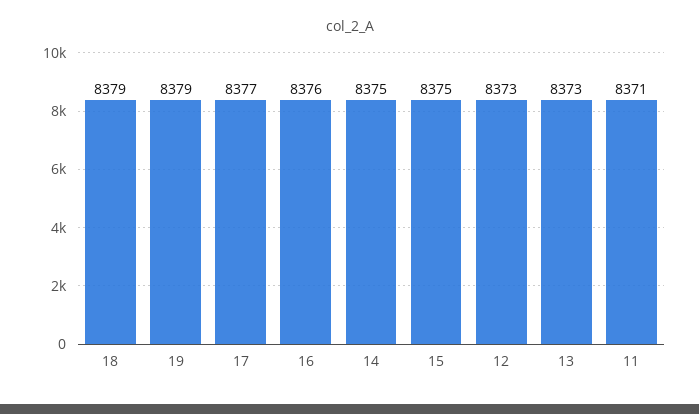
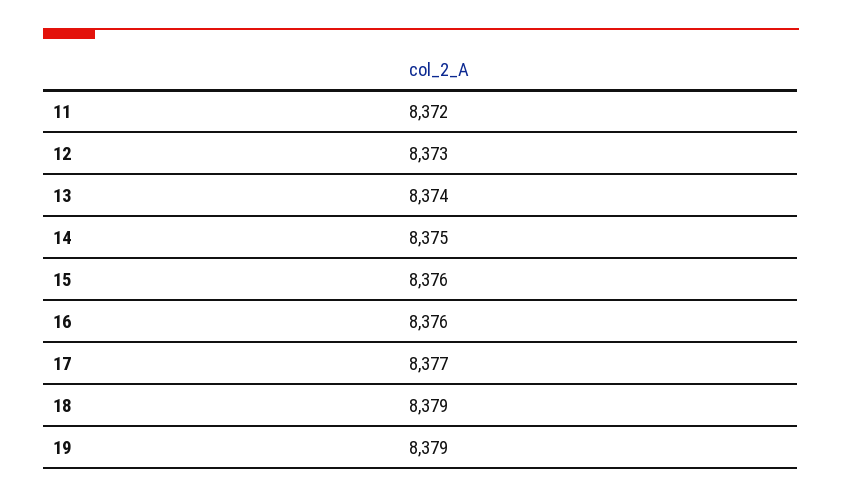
  {
    "18": 8379,
    "19": 8379,
    "17": 8377,
    "16": 8376,
    "14": 8375,
-   "15": 8375,
+   "15": 8376,
    "12": 8373,
-   "13": 8373,
+   "13": 8374,
-   "11": 8371
+   "11": 8372
  }

